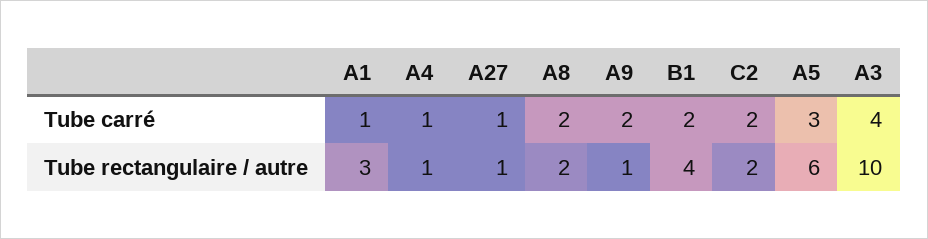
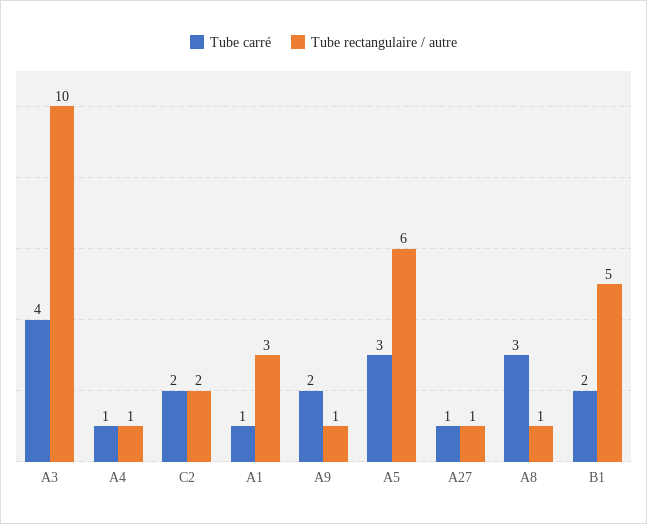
  {
    "Tube carré": {
      "A1": 1,
      "A4": 1,
      "A27": 1,
-     "A8": 2,
+     "A8": 3,
      "A9": 2,
      "B1": 2,
      "C2": 2,
      "A5": 3,
      "A3": 4
    },
    "Tube rectangulaire / autre": {
      "A1": 3,
      "A4": 1,
      "A27": 1,
-     "A8": 2,
+     "A8": 1,
      "A9": 1,
-     "B1": 4,
+     "B1": 5,
      "C2": 2,
      "A5": 6,
      "A3": 10
    }
  }

